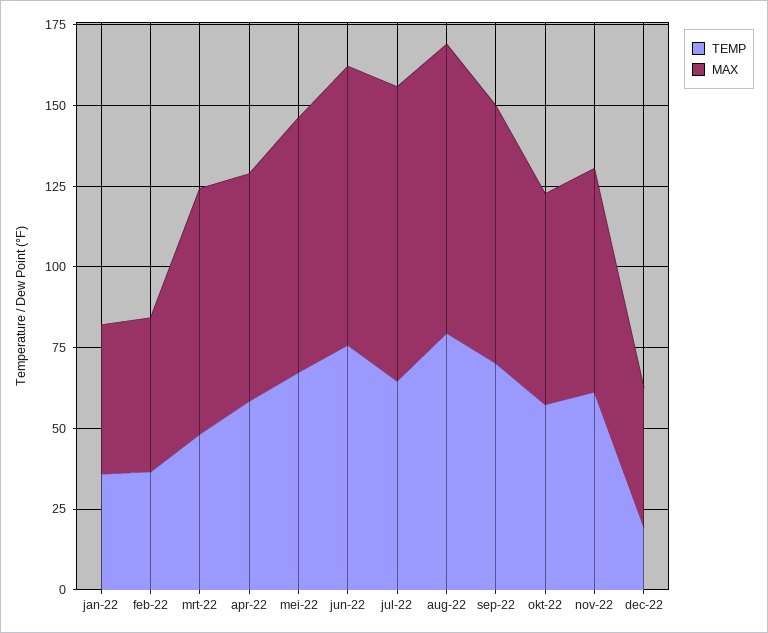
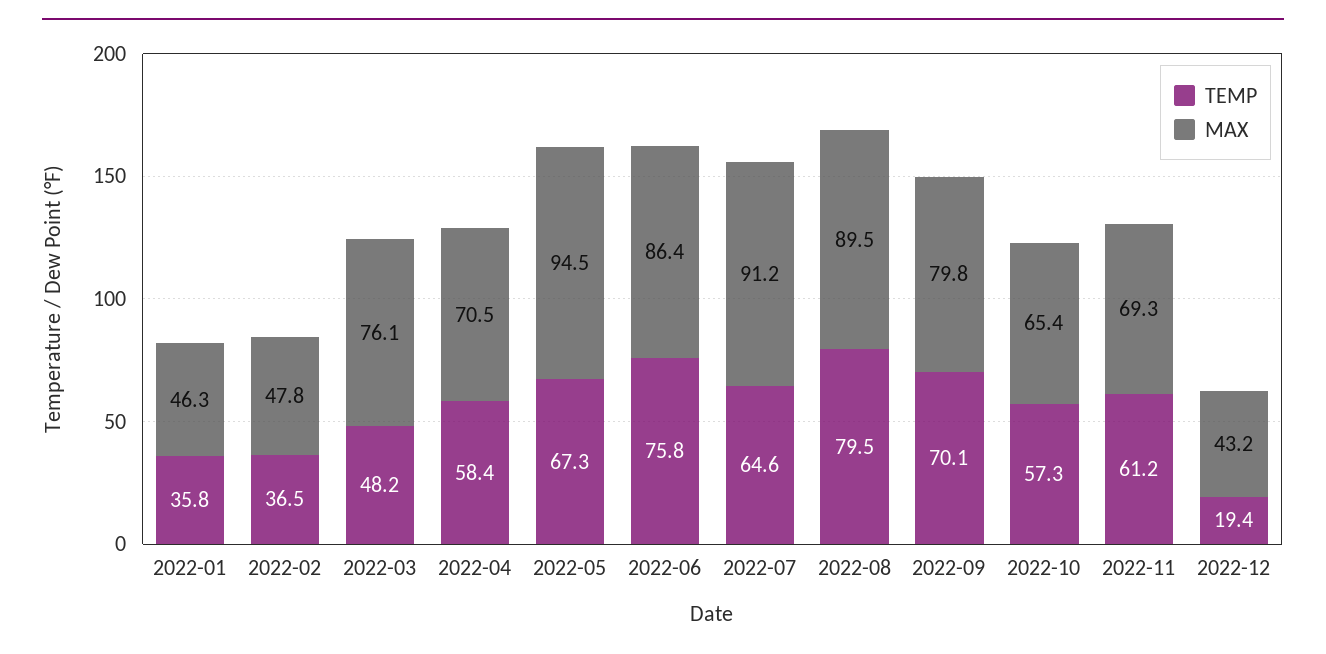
  {
    "TEMP": {
      "jan-22": 35.8,
      "feb-22": 36.5,
      "mrt-22": 48.2,
      "apr-22": 58.4,
      "mei-22": 67.3,
      "jun-22": 75.8,
      "jul-22": 64.6,
      "aug-22": 79.5,
      "sep-22": 70.1,
      "okt-22": 57.3,
      "nov-22": 61.2,
      "dec-22": 19.4
    },
    "MAX": {
      "jan-22": 46.3,
      "feb-22": 47.8,
      "mrt-22": 76.1,
      "apr-22": 70.5,
-     "mei-22": 80,
+     "mei-22": 94.5,
      "jun-22": 86.4,
      "jul-22": 91.2,
      "aug-22": 89.5,
      "sep-22": 79.8,
      "okt-22": 65.4,
      "nov-22": 69.3,
      "dec-22": 43.2
    }
  }

